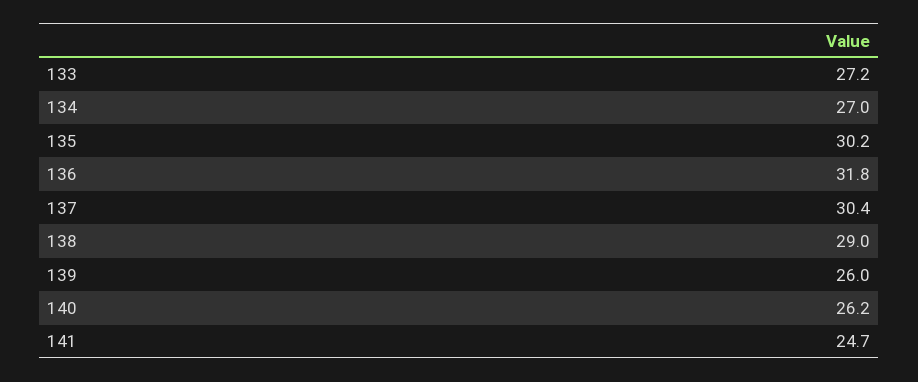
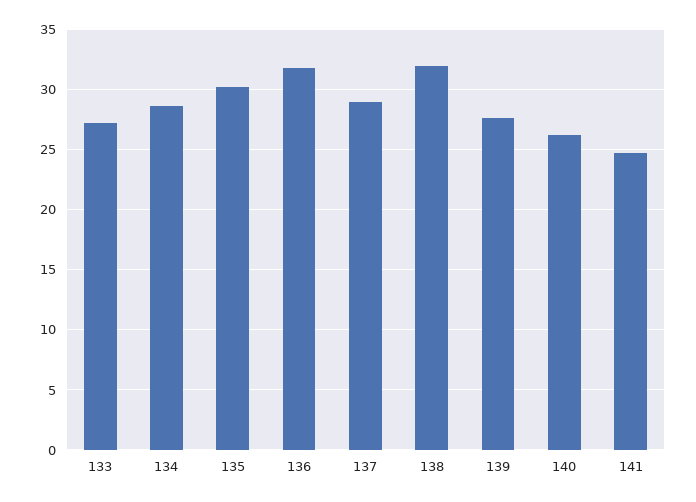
  {
    "133": 27.2,
-   "134": 27,
+   "134": 28.5,
    "135": 30.2,
    "136": 31.8,
-   "137": 30.4,
+   "137": 29,
-   "138": 29,
+   "138": 32,
-   "139": 26,
+   "139": 27.5,
    "140": 26.2,
    "141": 24.7
  }

